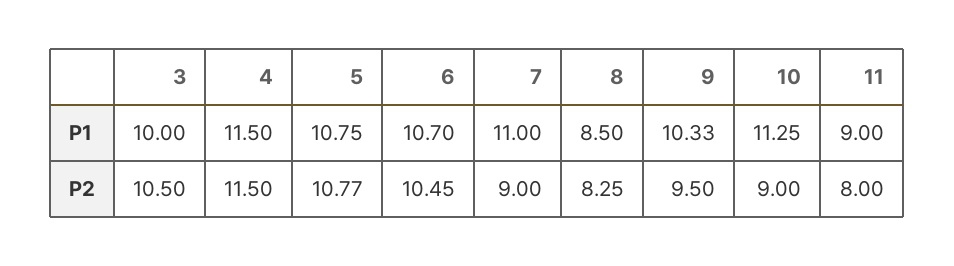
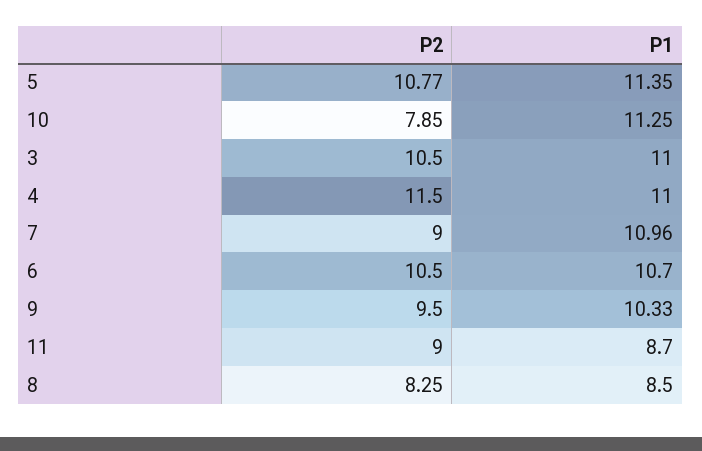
  {
    "3": {
-     "P1": 10,
+     "P1": 11,
      "P2": 10.5
    },
    "4": {
-     "P1": 11.5,
+     "P1": 11,
      "P2": 11.5
    },
    "5": {
-     "P1": 10.75,
+     "P1": 11.35,
      "P2": 10.77
    },
    "6": {
      "P1": 10.7,
-     "P2": 10.45
+     "P2": 10.5
    },
    "7": {
-     "P1": 11,
+     "P1": 10.96,
      "P2": 9
    },
    "8": {
      "P1": 8.5,
      "P2": 8.25
    },
    "9": {
      "P1": 10.33,
      "P2": 9.5
    },
    "10": {
      "P1": 11.25,
-     "P2": 9
+     "P2": 7.85
    },
    "11": {
-     "P1": 9,
+     "P1": 8.7,
-     "P2": 8
+     "P2": 9
    }
  }

